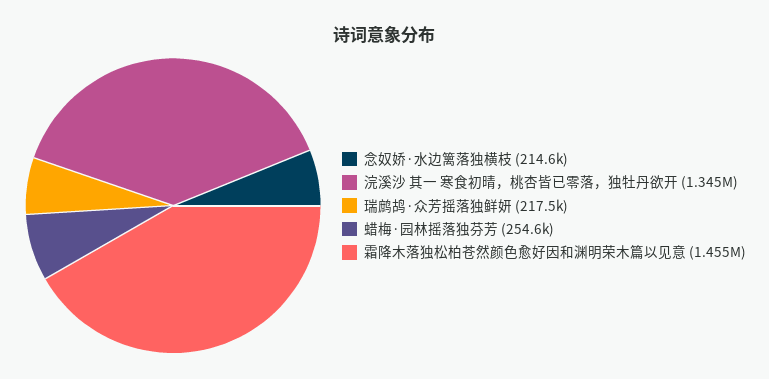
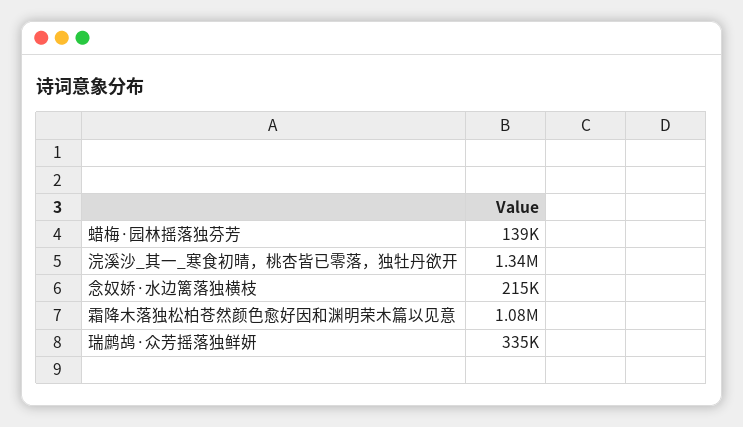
  {
    "念奴娇·水边篱落独横枝": 214600,
    "浣溪沙 其一 寒食初晴，桃杏皆已零落，独牡丹欲开": 1345000,
-   "瑞鹧鸪·众芳摇落独鲜妍": 217500,
+   "瑞鹧鸪·众芳摇落独鲜妍": 335000,
-   "蜡梅·园林摇落独芬芳": 254600,
+   "蜡梅·园林摇落独芬芳": 139000,
-   "霜降木落独松柏苍然颜色愈好因和渊明荣木篇以见意": 1455000
+   "霜降木落独松柏苍然颜色愈好因和渊明荣木篇以见意": 1080000
  }

